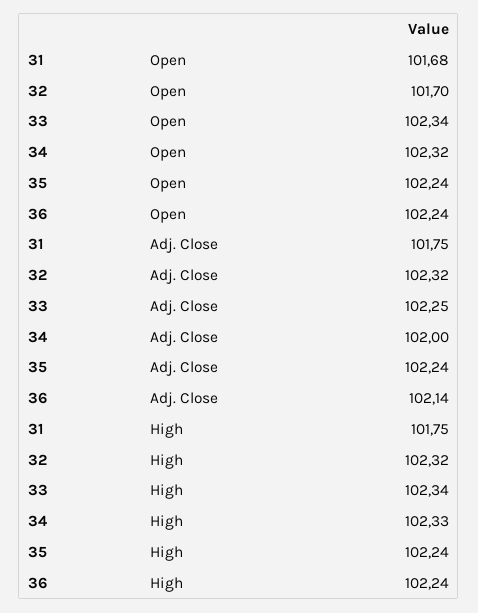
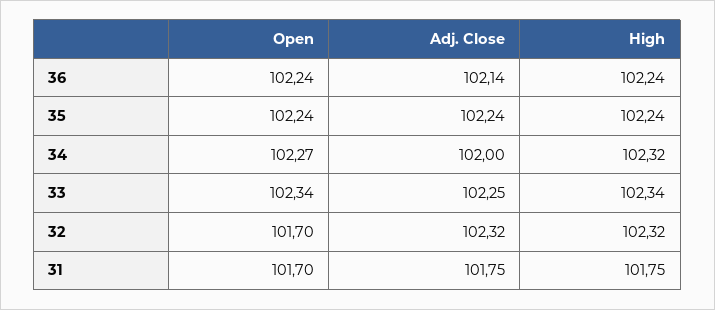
  {
    "31": {
-     "Open": 101.68,
+     "Open": 101.7,
      "Adj. Close": 101.75,
      "High": 101.75
    },
    "32": {
      "Open": 101.7,
      "Adj. Close": 102.32,
      "High": 102.32
    },
    "33": {
      "Open": 102.34,
      "Adj. Close": 102.25,
      "High": 102.34
    },
    "34": {
-     "Open": 102.32,
+     "Open": 102.27,
      "Adj. Close": 102,
-     "High": 102.33
+     "High": 102.32
    },
    "35": {
      "Open": 102.24,
      "Adj. Close": 102.24,
      "High": 102.24
    },
    "36": {
      "Open": 102.24,
      "Adj. Close": 102.14,
      "High": 102.24
    }
  }

